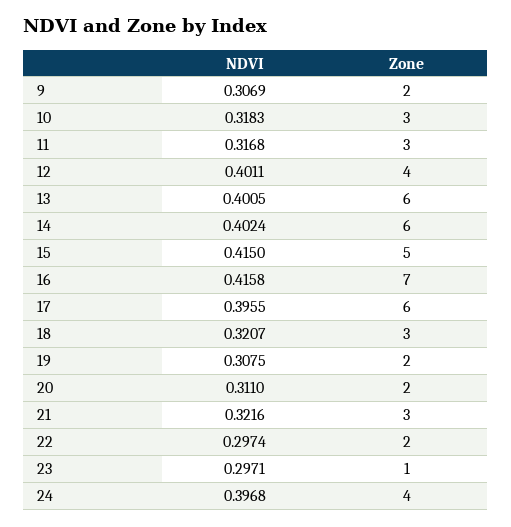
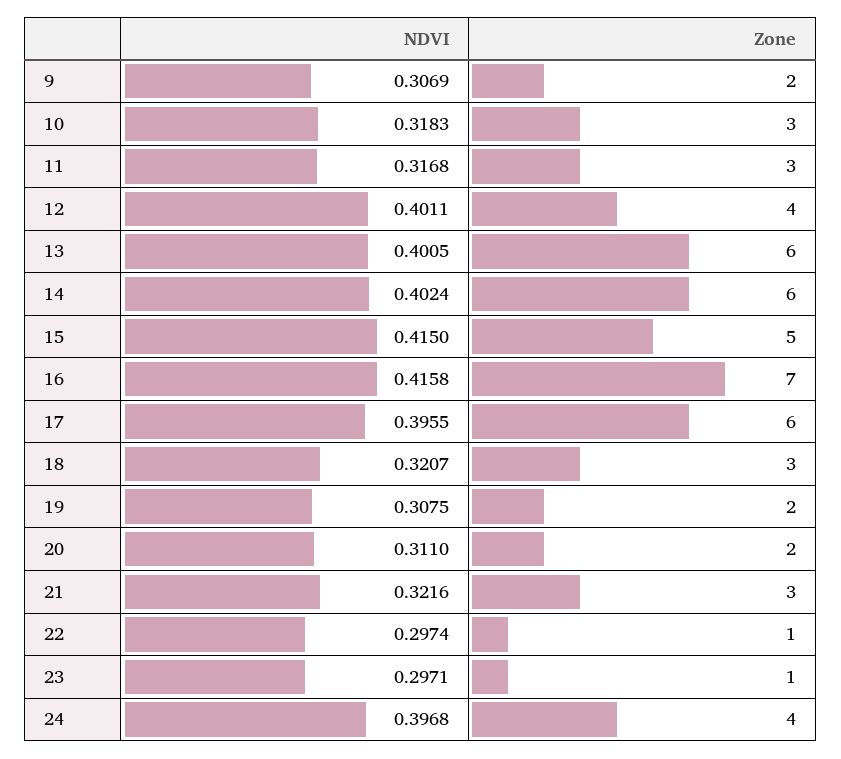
  {
    "NDVI": {
      "9": 0.3069,
      "10": 0.3183,
      "11": 0.3168,
      "12": 0.4011,
      "13": 0.4005,
      "14": 0.4024,
      "15": 0.415,
      "16": 0.4158,
      "17": 0.3955,
      "18": 0.3207,
      "19": 0.3075,
      "20": 0.311,
      "21": 0.3216,
      "22": 0.2974,
      "23": 0.2971,
      "24": 0.3968
    },
    "Zone": {
      "9": 2,
      "10": 3,
      "11": 3,
      "12": 4,
      "13": 6,
      "14": 6,
      "15": 5,
      "16": 7,
      "17": 6,
      "18": 3,
      "19": 2,
      "20": 2,
      "21": 3,
-     "22": 2,
+     "22": 1,
      "23": 1,
      "24": 4
    }
  }

